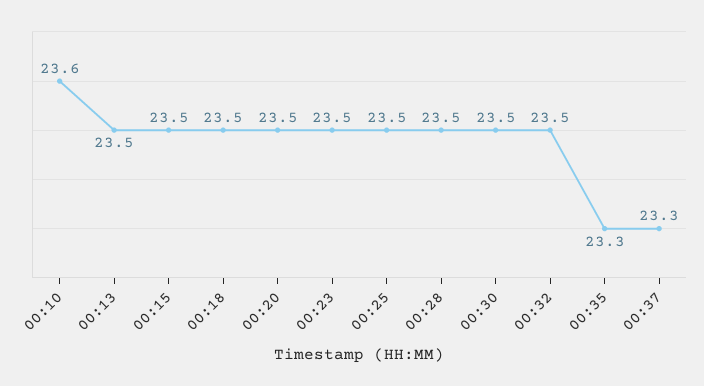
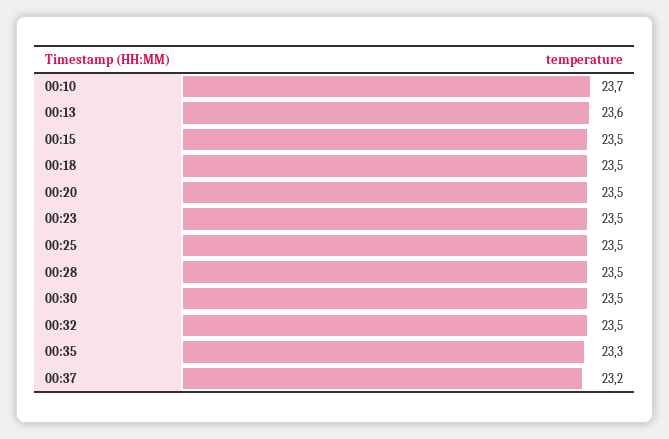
  {
-   "00:10": 23.6,
+   "00:10": 23.7,
-   "00:13": 23.5,
+   "00:13": 23.6,
    "00:15": 23.5,
    "00:18": 23.5,
    "00:20": 23.5,
    "00:23": 23.5,
    "00:25": 23.5,
    "00:28": 23.5,
    "00:30": 23.5,
    "00:32": 23.5,
    "00:35": 23.3,
-   "00:37": 23.3
+   "00:37": 23.2
  }

